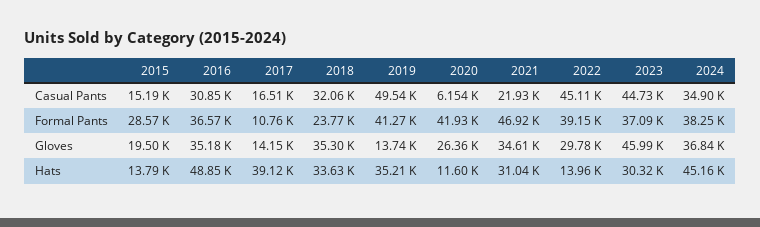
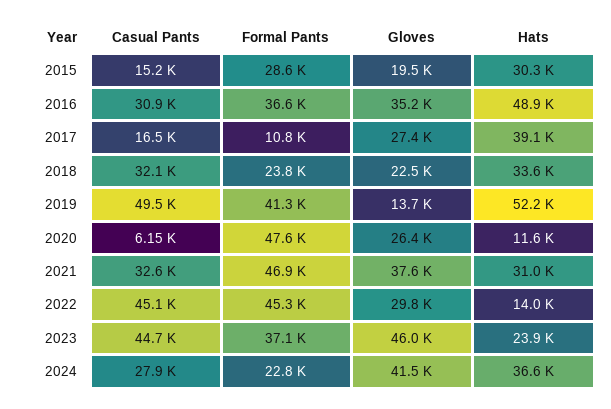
  {
    "2015": {
      "Casual Pants": 15190,
      "Formal Pants": 28570,
      "Gloves": 19500,
-     "Hats": 13790
+     "Hats": 30300
    },
    "2016": {
      "Casual Pants": 30850,
      "Formal Pants": 36570,
      "Gloves": 35180,
      "Hats": 48850
    },
    "2017": {
      "Casual Pants": 16510,
      "Formal Pants": 10760,
-     "Gloves": 14150,
+     "Gloves": 27400,
      "Hats": 39120
    },
    "2018": {
      "Casual Pants": 32060,
      "Formal Pants": 23770,
-     "Gloves": 35300,
+     "Gloves": 22500,
      "Hats": 33630
    },
    "2019": {
      "Casual Pants": 49540,
      "Formal Pants": 41270,
      "Gloves": 13740,
-     "Hats": 35210
+     "Hats": 52200
    },
    "2020": {
      "Casual Pants": 6154,
-     "Formal Pants": 41930,
+     "Formal Pants": 47600,
      "Gloves": 26360,
      "Hats": 11600
    },
    "2021": {
-     "Casual Pants": 21930,
+     "Casual Pants": 32600,
      "Formal Pants": 46920,
-     "Gloves": 34610,
+     "Gloves": 37600,
      "Hats": 31040
    },
    "2022": {
      "Casual Pants": 45110,
-     "Formal Pants": 39150,
+     "Formal Pants": 45300,
      "Gloves": 29780,
      "Hats": 13960
    },
    "2023": {
      "Casual Pants": 44730,
      "Formal Pants": 37090,
      "Gloves": 45990,
-     "Hats": 30320
+     "Hats": 23900
    },
    "2024": {
-     "Casual Pants": 34900,
+     "Casual Pants": 27900,
-     "Formal Pants": 38250,
+     "Formal Pants": 22800,
-     "Gloves": 36840,
+     "Gloves": 41500,
-     "Hats": 45160
+     "Hats": 36600
    }
  }

